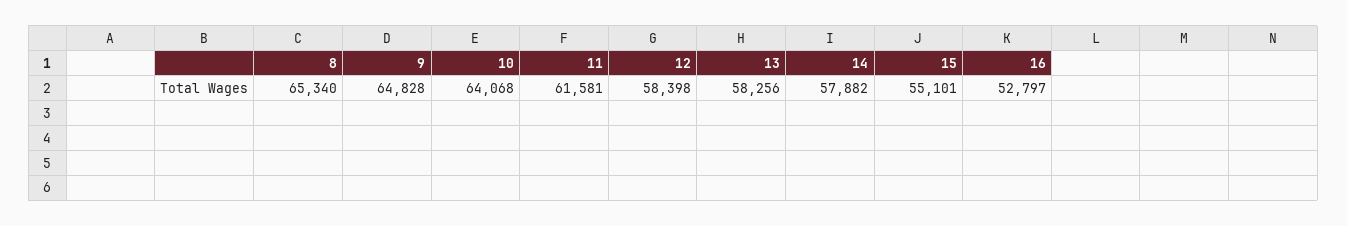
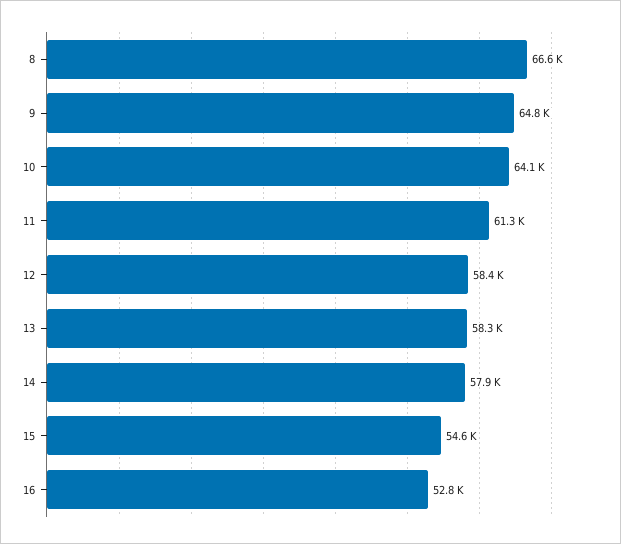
  {
-   "8": 65340,
+   "8": 66600,
    "9": 64828,
    "10": 64068,
-   "11": 61581,
+   "11": 61300,
    "12": 58398,
    "13": 58256,
    "14": 57882,
-   "15": 55101,
+   "15": 54600,
    "16": 52797
  }

